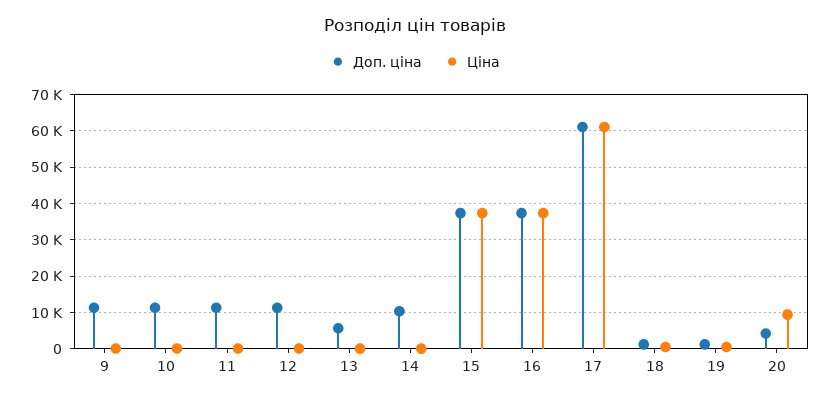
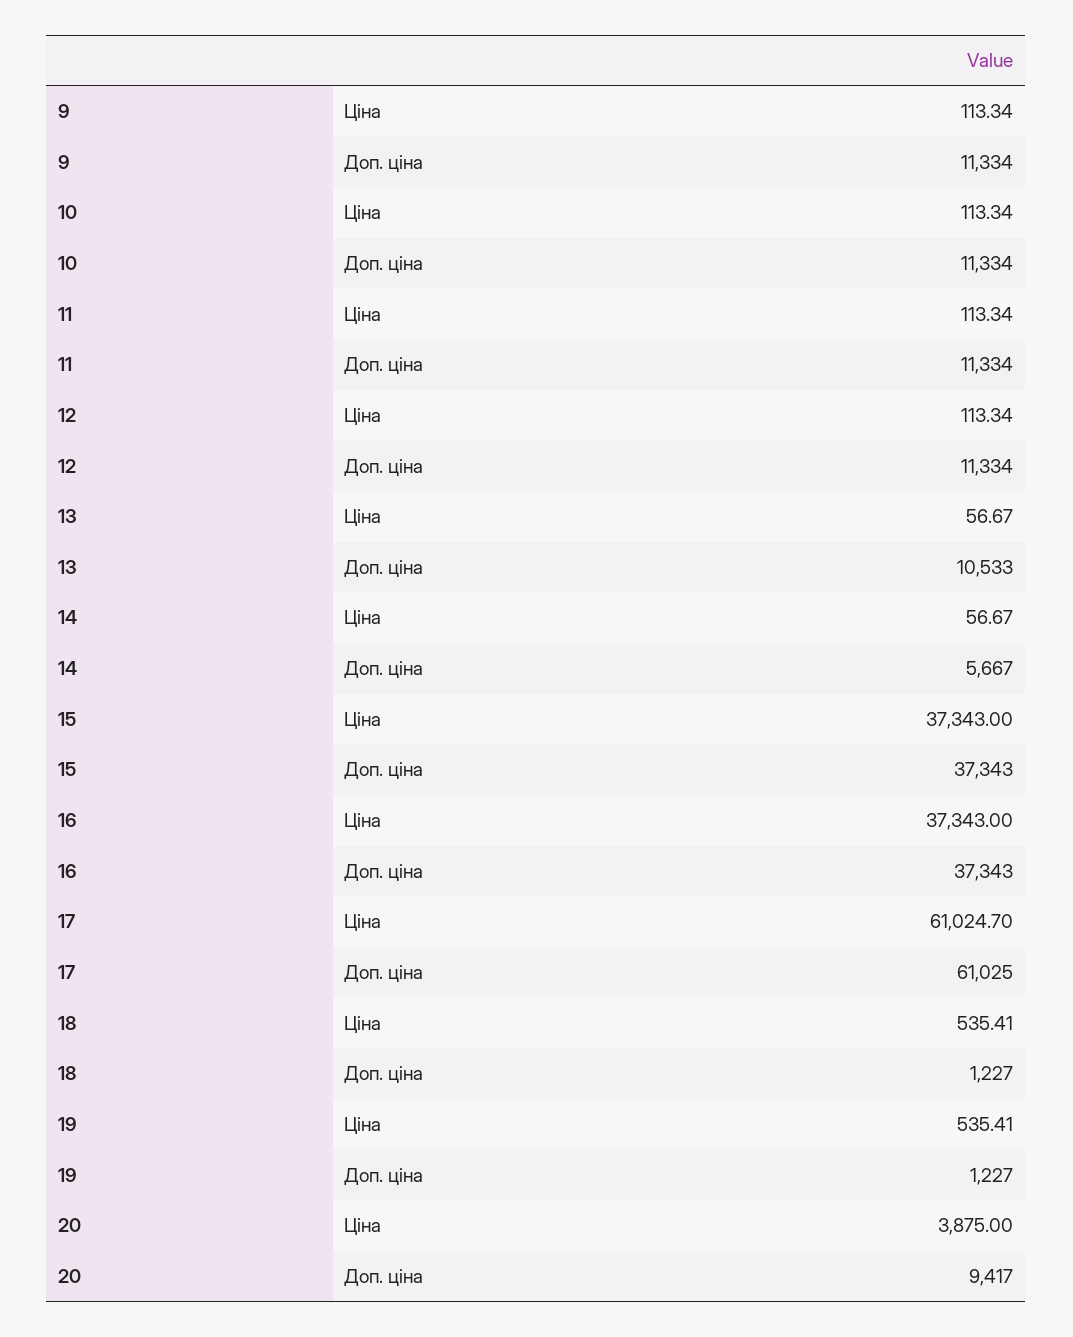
  {
    "Доп. ціна": {
      "9": 11334,
      "10": 11334,
      "11": 11334,
      "12": 11334,
-     "13": 6000,
+     "13": 10533,
-     "14": 10000,
+     "14": 5667,
      "15": 37343,
      "16": 37343,
      "17": 61025,
      "18": 1227,
      "19": 1227,
-     "20": 4000
+     "20": 9417
    },
    "Ціна": {
      "9": 113.34,
      "10": 113.34,
      "11": 113.34,
      "12": 113.34,
      "13": 56.67,
      "14": 56.67,
      "15": 37343,
      "16": 37343,
      "17": 61024.7,
      "18": 535.41,
      "19": 535.41,
-     "20": 10000
+     "20": 3875
    }
  }

